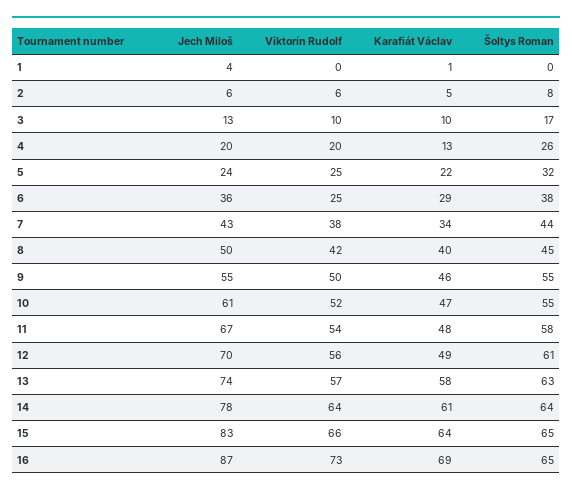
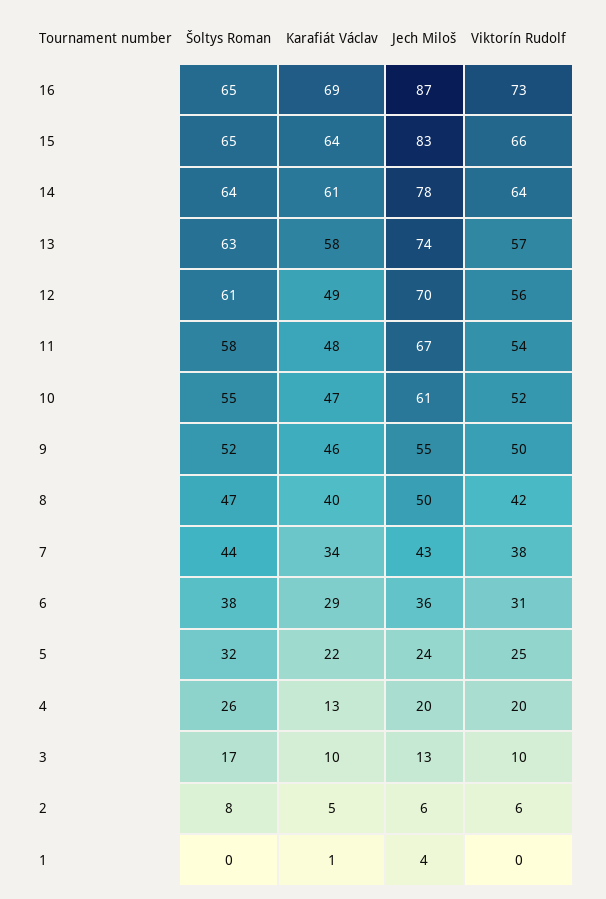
  {
    "Jech Miloš": {
      "1": 4,
      "2": 6,
      "3": 13,
      "4": 20,
      "5": 24,
      "6": 36,
      "7": 43,
      "8": 50,
      "9": 55,
      "10": 61,
      "11": 67,
      "12": 70,
      "13": 74,
      "14": 78,
      "15": 83,
      "16": 87
    },
    "Viktorín Rudolf": {
      "1": 0,
      "2": 6,
      "3": 10,
      "4": 20,
      "5": 25,
-     "6": 25,
+     "6": 31,
      "7": 38,
      "8": 42,
      "9": 50,
      "10": 52,
      "11": 54,
      "12": 56,
      "13": 57,
      "14": 64,
      "15": 66,
      "16": 73
    },
    "Karafiát Václav": {
      "1": 1,
      "2": 5,
      "3": 10,
      "4": 13,
      "5": 22,
      "6": 29,
      "7": 34,
      "8": 40,
      "9": 46,
      "10": 47,
      "11": 48,
      "12": 49,
      "13": 58,
      "14": 61,
      "15": 64,
      "16": 69
    },
    "Šoltys Roman": {
      "1": 0,
      "2": 8,
      "3": 17,
      "4": 26,
      "5": 32,
      "6": 38,
      "7": 44,
-     "8": 45,
+     "8": 47,
-     "9": 55,
+     "9": 52,
      "10": 55,
      "11": 58,
      "12": 61,
      "13": 63,
      "14": 64,
      "15": 65,
      "16": 65
    }
  }

